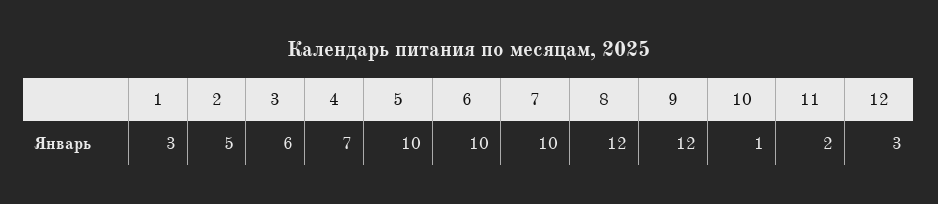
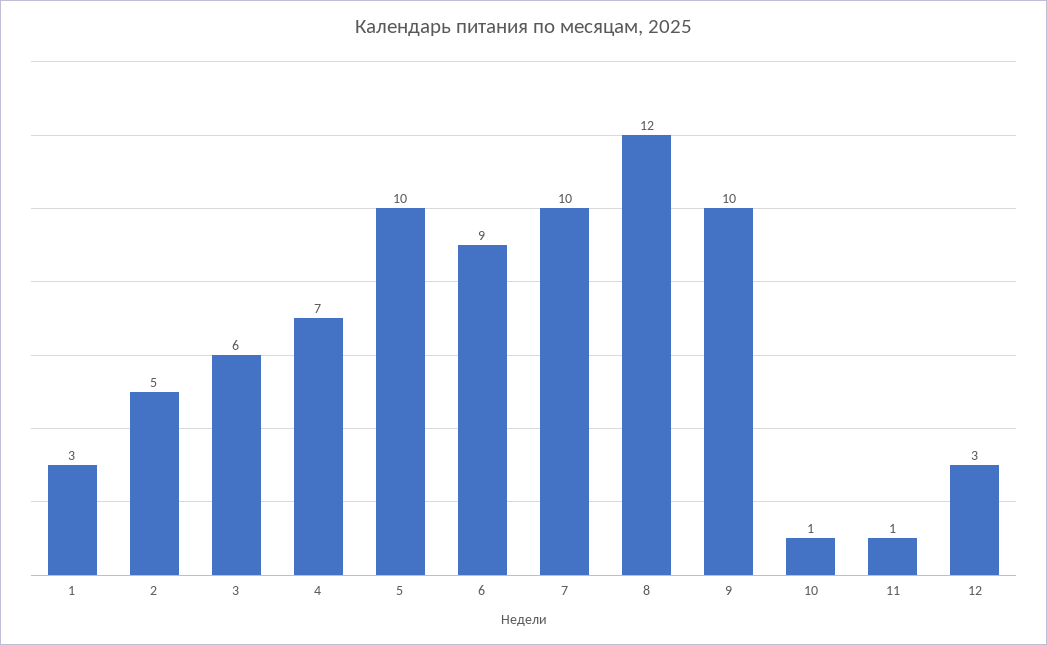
  {
    "1": 3,
    "2": 5,
    "3": 6,
    "4": 7,
    "5": 10,
-   "6": 10,
+   "6": 9,
    "7": 10,
    "8": 12,
-   "9": 12,
+   "9": 10,
    "10": 1,
-   "11": 2,
+   "11": 1,
    "12": 3
  }

